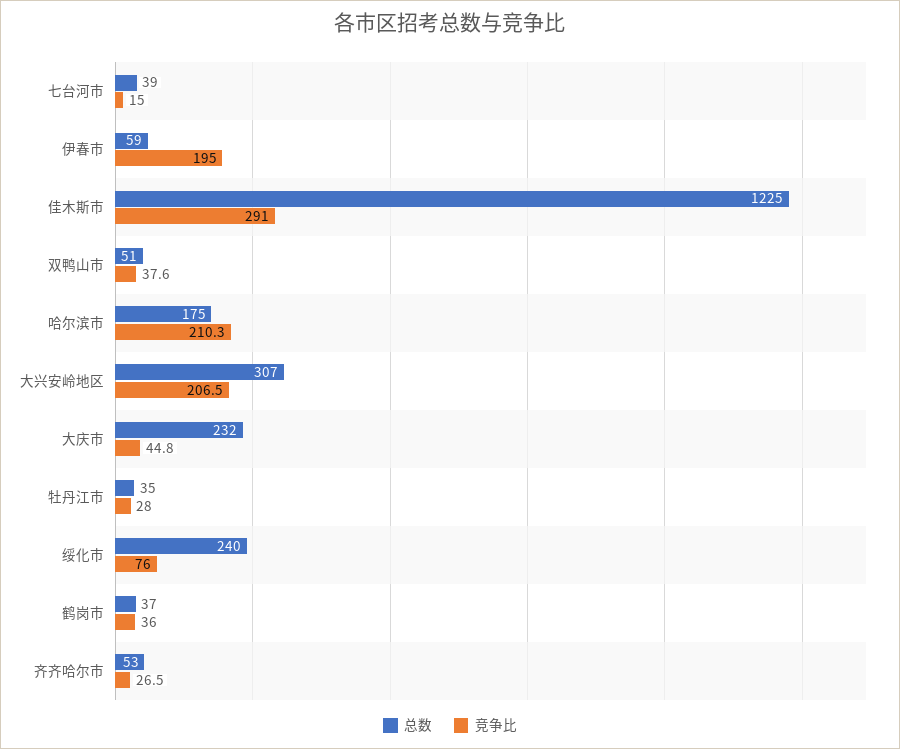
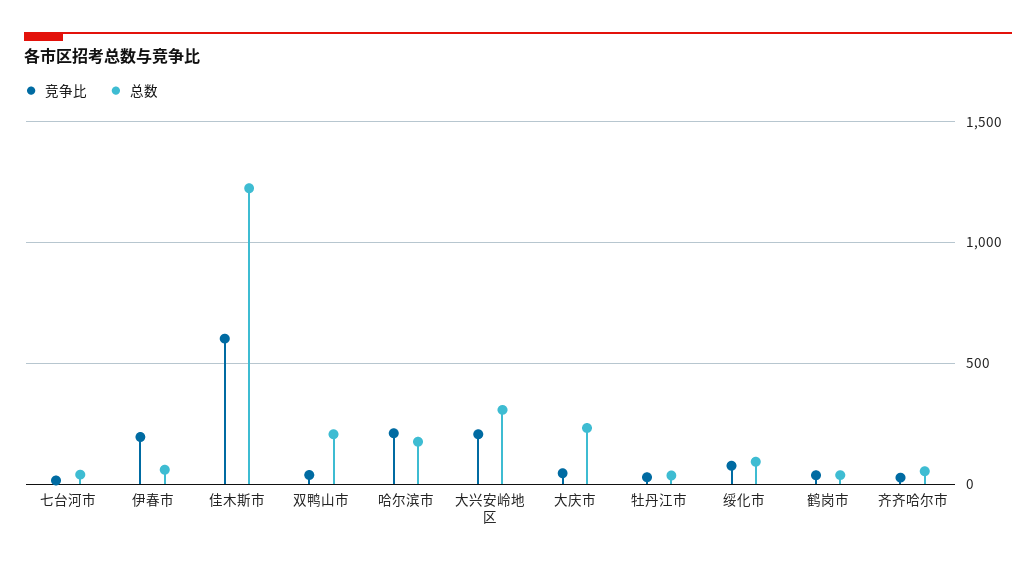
  {
    "总数": {
      "七台河市": 39,
      "伊春市": 59,
      "佳木斯市": 1225,
-     "双鸭山市": 51,
+     "双鸭山市": 200,
      "哈尔滨市": 175,
      "大兴安岭地区": 307,
      "大庆市": 232,
      "牡丹江市": 35,
-     "绥化市": 240,
+     "绥化市": 100,
      "鹤岗市": 37,
      "齐齐哈尔市": 53
    },
    "竞争比": {
      "七台河市": 15,
      "伊春市": 195,
-     "佳木斯市": 291,
+     "佳木斯市": 600,
      "双鸭山市": 37.6,
      "哈尔滨市": 210.3,
      "大兴安岭地区": 206.5,
      "大庆市": 44.8,
      "牡丹江市": 28,
      "绥化市": 76,
      "鹤岗市": 36,
      "齐齐哈尔市": 26.5
    }
  }

